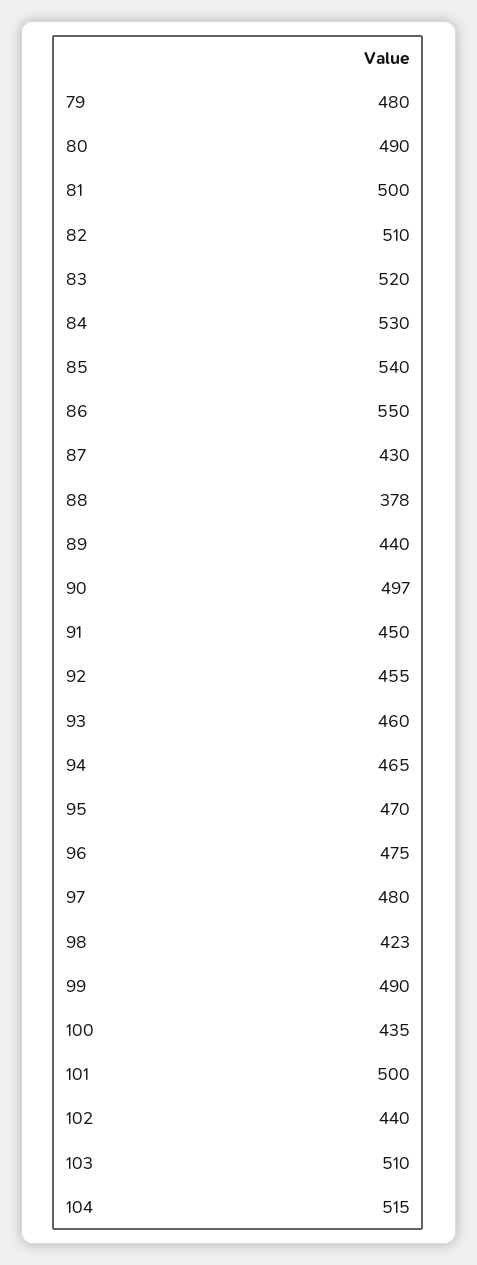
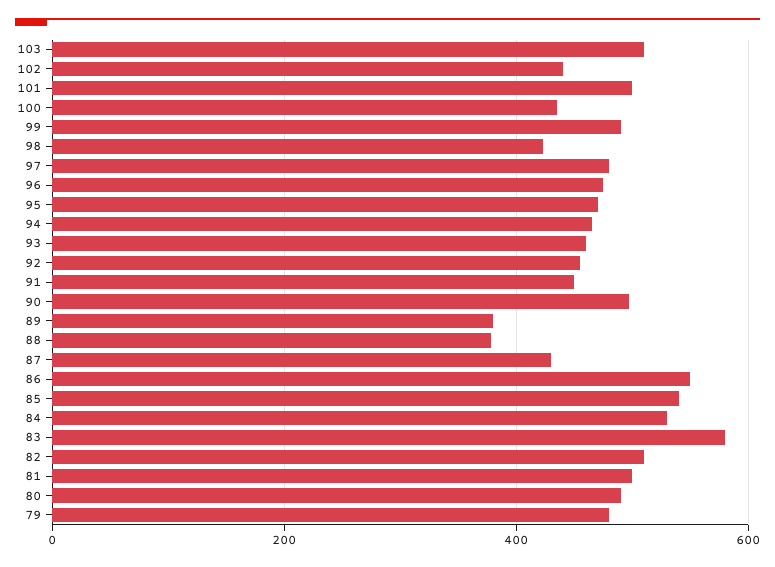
  {
    "79": 480,
    "80": 490,
    "81": 500,
    "82": 510,
-   "83": 520,
+   "83": 580,
    "84": 530,
    "85": 540,
    "86": 550,
    "87": 430,
    "88": 378,
-   "89": 440,
+   "89": 380,
    "90": 497,
    "91": 450,
    "92": 455,
    "93": 460,
    "94": 465,
    "95": 470,
    "96": 475,
    "97": 480,
    "98": 423,
    "99": 490,
    "100": 435,
    "101": 500,
    "102": 440,
-   "103": 510,
+   "103": 510
-   "104": 515
  }

